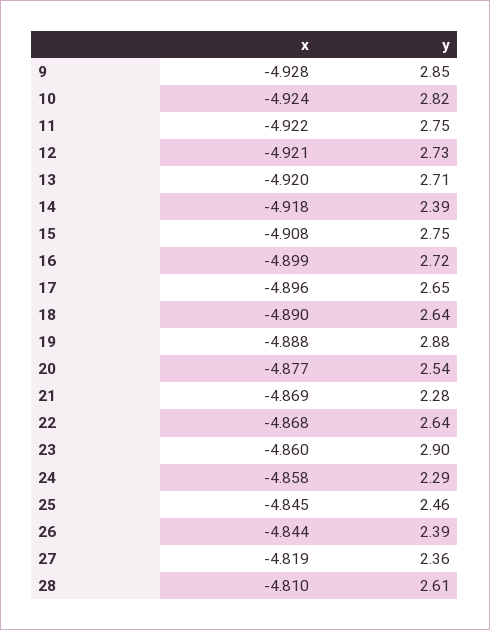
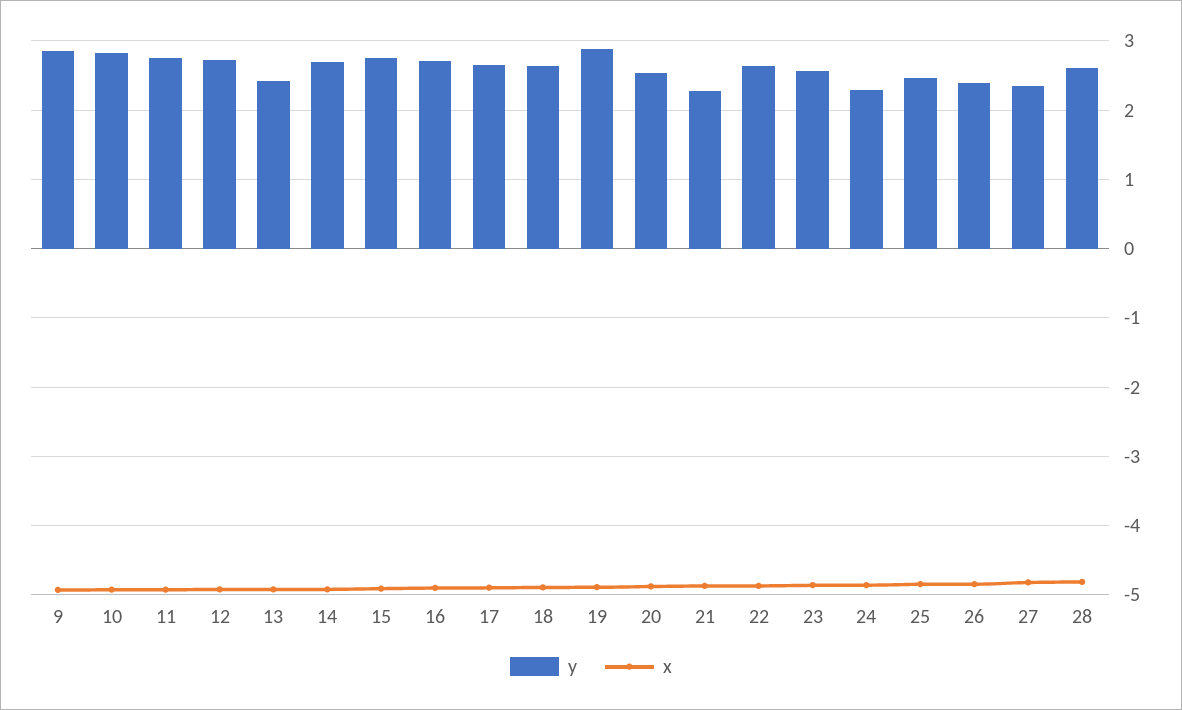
  {
    "x": {
      "9": -4.928,
      "10": -4.924,
      "11": -4.922,
      "12": -4.921,
      "13": -4.92,
      "14": -4.918,
      "15": -4.908,
      "16": -4.899,
      "17": -4.896,
      "18": -4.89,
      "19": -4.888,
      "20": -4.877,
      "21": -4.869,
      "22": -4.868,
      "23": -4.86,
      "24": -4.858,
      "25": -4.845,
      "26": -4.844,
      "27": -4.819,
      "28": -4.81
    },
    "y": {
      "9": 2.85,
      "10": 2.82,
      "11": 2.75,
      "12": 2.73,
-     "13": 2.71,
+     "13": 2.4,
-     "14": 2.39,
+     "14": 2.7,
      "15": 2.75,
      "16": 2.72,
      "17": 2.65,
      "18": 2.64,
      "19": 2.88,
      "20": 2.54,
      "21": 2.28,
      "22": 2.64,
-     "23": 2.9,
+     "23": 2.6,
      "24": 2.29,
      "25": 2.46,
      "26": 2.39,
      "27": 2.36,
      "28": 2.61
    }
  }

